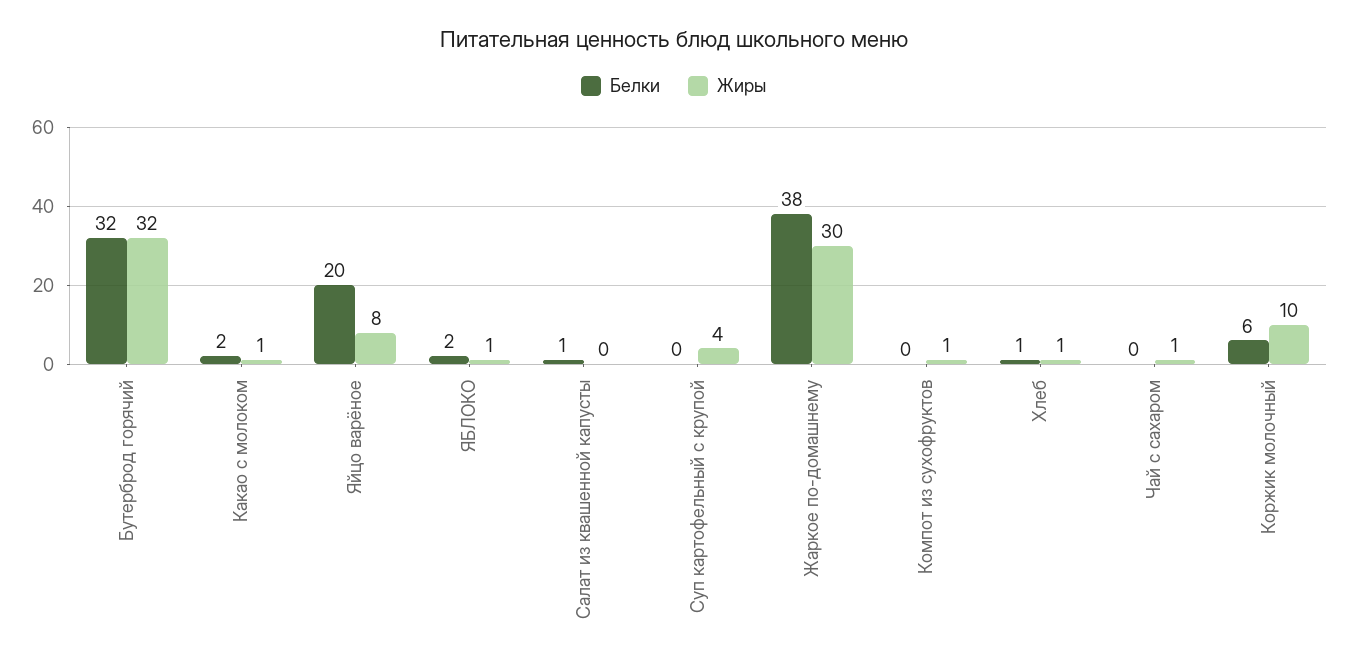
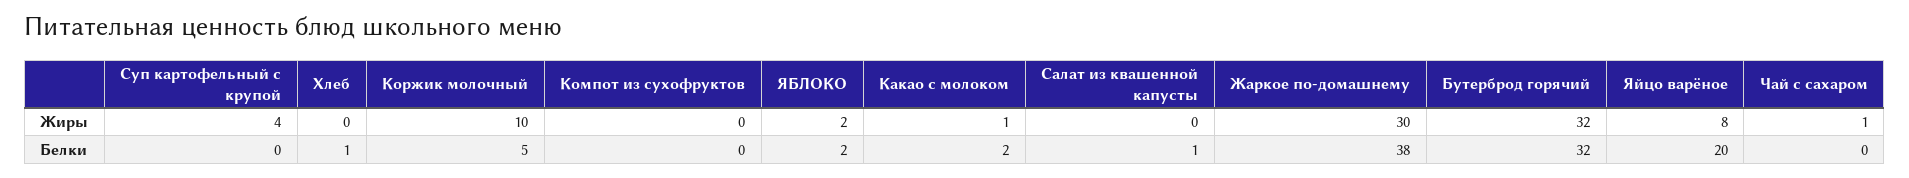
  {
    "Белки": {
      "Бутерброд горячий": 32,
      "Какао с молоком": 2,
      "Яйцо варёное": 20,
      "ЯБЛОКО": 2,
      "Салат из квашенной капусты": 1,
      "Суп картофельный с крупой": 0,
      "Жаркое по-домашнему": 38,
      "Компот из сухофруктов": 0,
      "Хлеб": 1,
      "Чай с сахаром": 0,
-     "Коржик молочный": 6
+     "Коржик молочный": 5
    },
    "Жиры": {
      "Бутерброд горячий": 32,
      "Какао с молоком": 1,
      "Яйцо варёное": 8,
-     "ЯБЛОКО": 1,
+     "ЯБЛОКО": 2,
      "Салат из квашенной капусты": 0,
      "Суп картофельный с крупой": 4,
      "Жаркое по-домашнему": 30,
-     "Компот из сухофруктов": 1,
+     "Компот из сухофруктов": 0,
-     "Хлеб": 1,
+     "Хлеб": 0,
      "Чай с сахаром": 1,
      "Коржик молочный": 10
    }
  }

